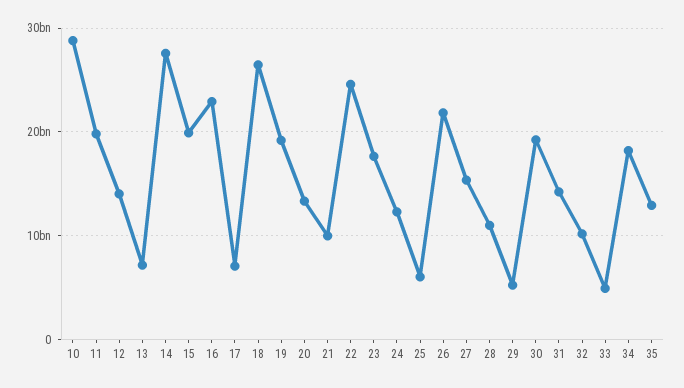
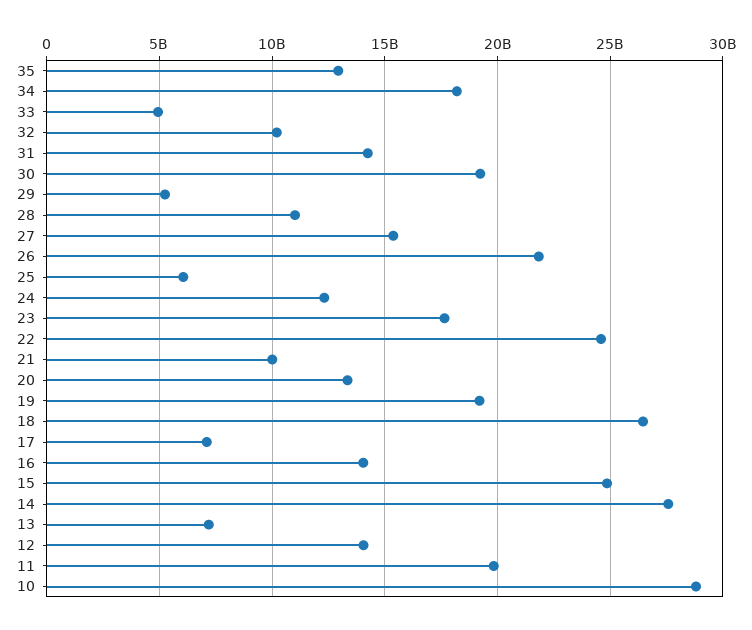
  {
    "10": 29000000000,
    "11": 20000000000,
    "12": 14000000000,
    "13": 7000000000,
    "14": 27500000000,
-   "15": 20000000000,
+   "15": 25000000000,
-   "16": 23000000000,
+   "16": 14000000000,
    "17": 7000000000,
    "18": 26500000000,
    "19": 19000000000,
    "20": 13500000000,
    "21": 10000000000,
    "22": 24500000000,
    "23": 17500000000,
    "24": 12500000000,
    "25": 6000000000,
    "26": 22000000000,
    "27": 15500000000,
    "28": 11000000000,
    "29": 5000000000,
    "30": 19000000000,
    "31": 14000000000,
    "32": 10000000000,
    "33": 5000000000,
    "34": 18000000000,
    "35": 13000000000
  }

